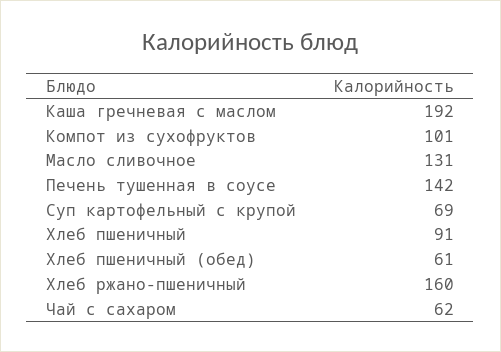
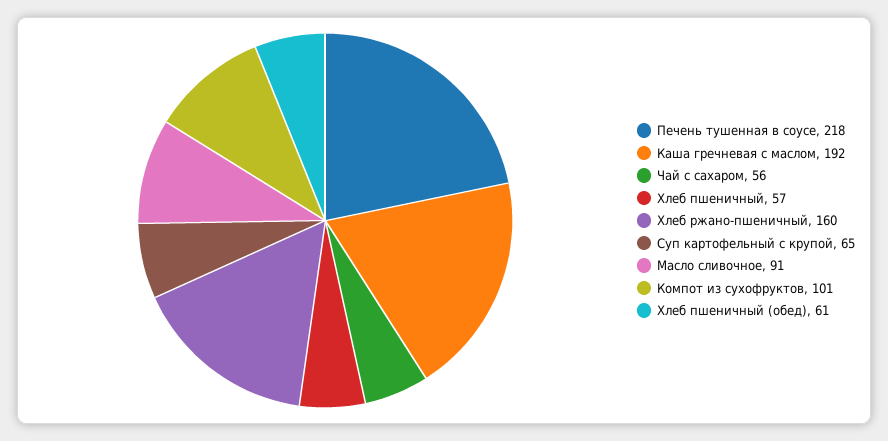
  {
    "Каша гречневая с маслом": 192,
    "Компот из сухофруктов": 101,
-   "Масло сливочное": 131,
+   "Масло сливочное": 91,
-   "Печень тушенная в соусе": 142,
+   "Печень тушенная в соусе": 218,
-   "Суп картофельный с крупой": 69,
+   "Суп картофельный с крупой": 65,
-   "Хлеб пшеничный": 91,
+   "Хлеб пшеничный": 57,
    "Хлеб пшеничный (обед)": 61,
    "Хлеб ржано-пшеничный": 160,
-   "Чай с сахаром": 62
+   "Чай с сахаром": 56
  }

